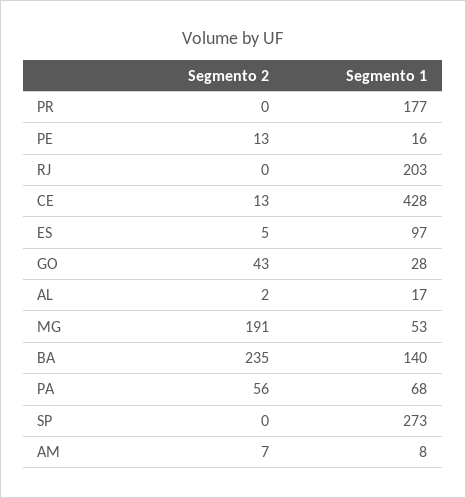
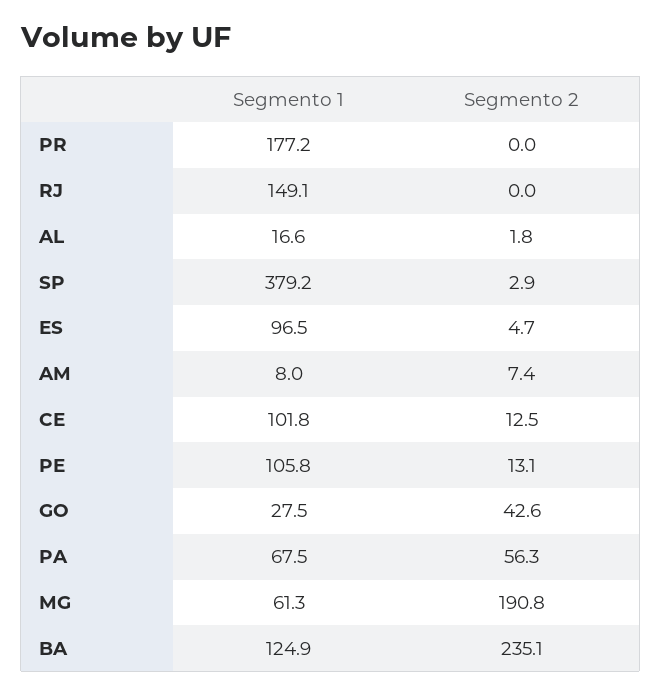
  {
    "Segmento 2": {
      "PR": 0,
      "PE": 13.1,
      "RJ": 0,
      "CE": 12.5,
      "ES": 4.7,
      "GO": 42.6,
      "AL": 1.8,
      "MG": 190.8,
      "BA": 235.1,
      "PA": 56.3,
-     "SP": 0,
+     "SP": 2.9,
      "AM": 7.4
    },
    "Segmento 1": {
      "PR": 177.2,
-     "PE": 16,
+     "PE": 105.8,
-     "RJ": 203,
+     "RJ": 149.1,
-     "CE": 428,
+     "CE": 101.8,
      "ES": 96.5,
      "GO": 27.5,
      "AL": 16.6,
-     "MG": 53,
+     "MG": 61.3,
-     "BA": 140,
+     "BA": 124.9,
      "PA": 67.5,
-     "SP": 273,
+     "SP": 379.2,
      "AM": 8
    }
  }

